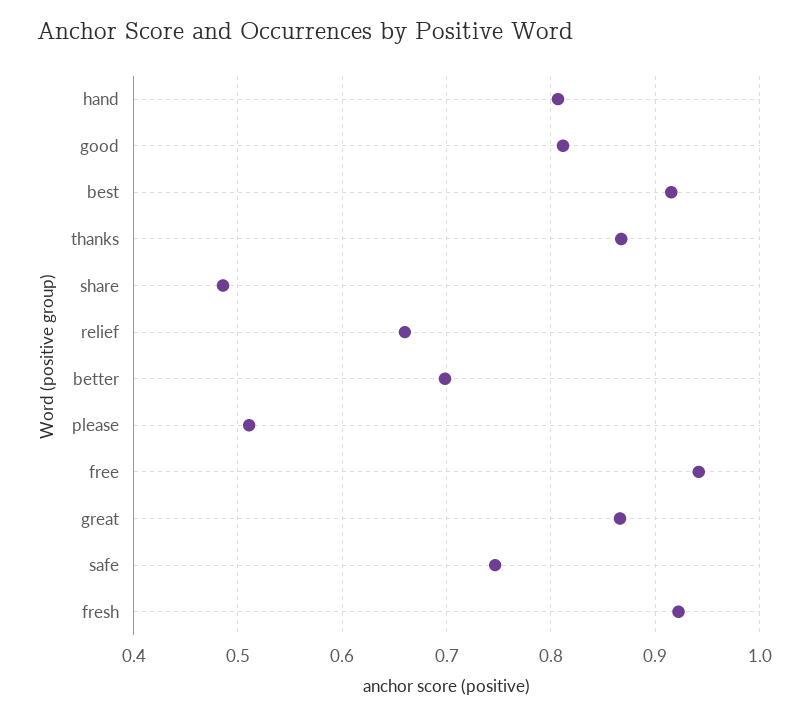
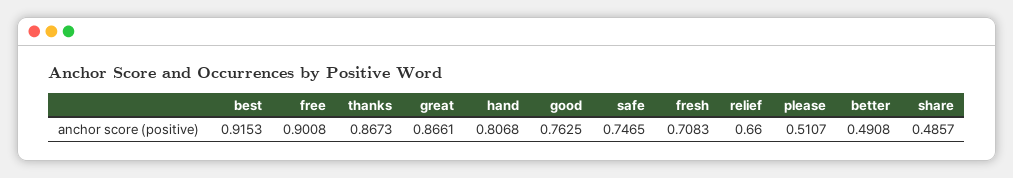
  {
    "hand": 0.8068,
-   "good": 0.81,
+   "good": 0.7625,
    "best": 0.9153,
    "thanks": 0.8673,
    "share": 0.4857,
    "relief": 0.66,
-   "better": 0.7,
+   "better": 0.4908,
    "please": 0.5107,
-   "free": 0.94,
+   "free": 0.9008,
    "great": 0.8661,
    "safe": 0.7465,
-   "fresh": 0.92
+   "fresh": 0.7083
  }

